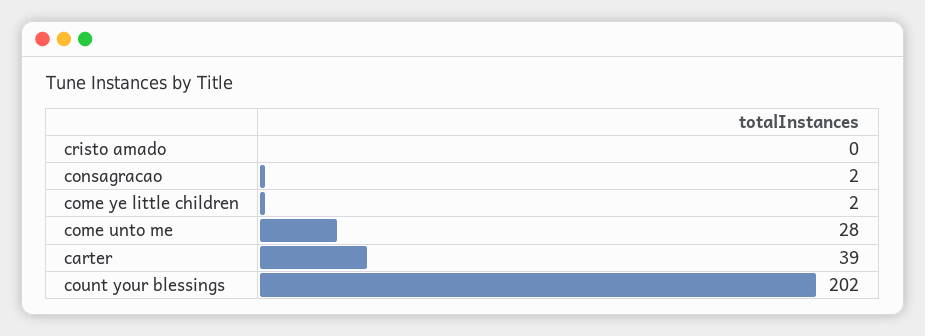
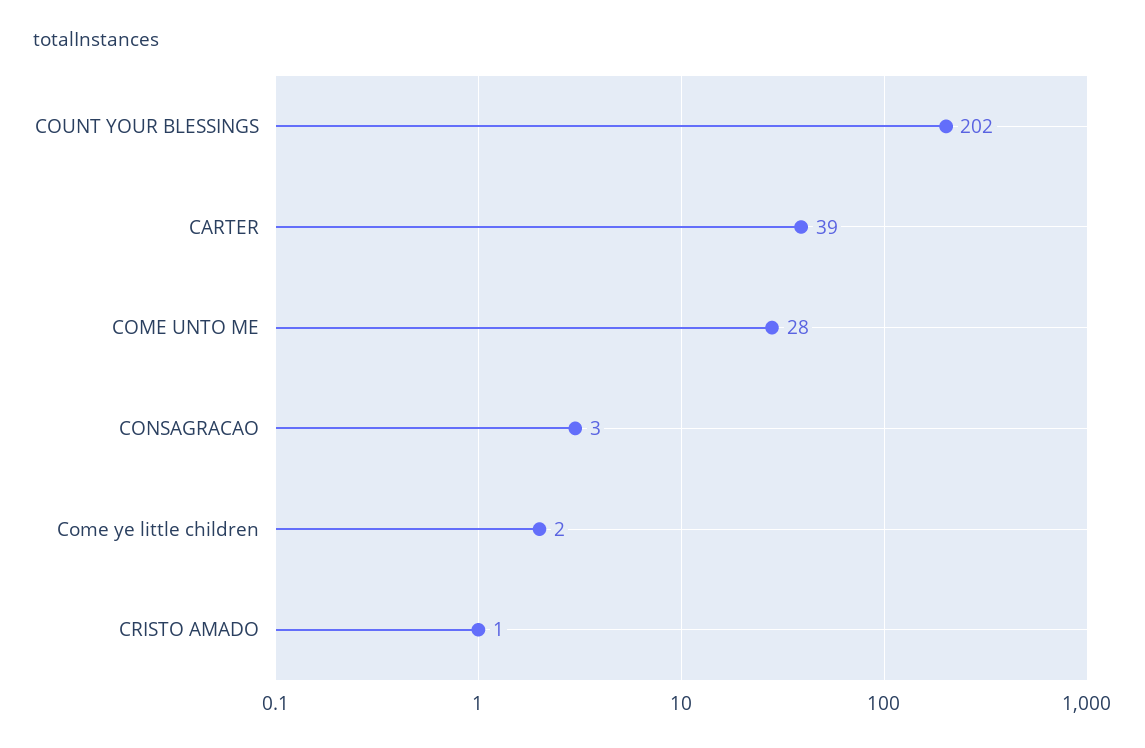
  {
-   "cristo amado": 0,
+   "cristo amado": 1,
-   "consagracao": 2,
+   "consagracao": 3,
    "come ye little children": 2,
    "come unto me": 28,
    "carter": 39,
    "count your blessings": 202
  }

